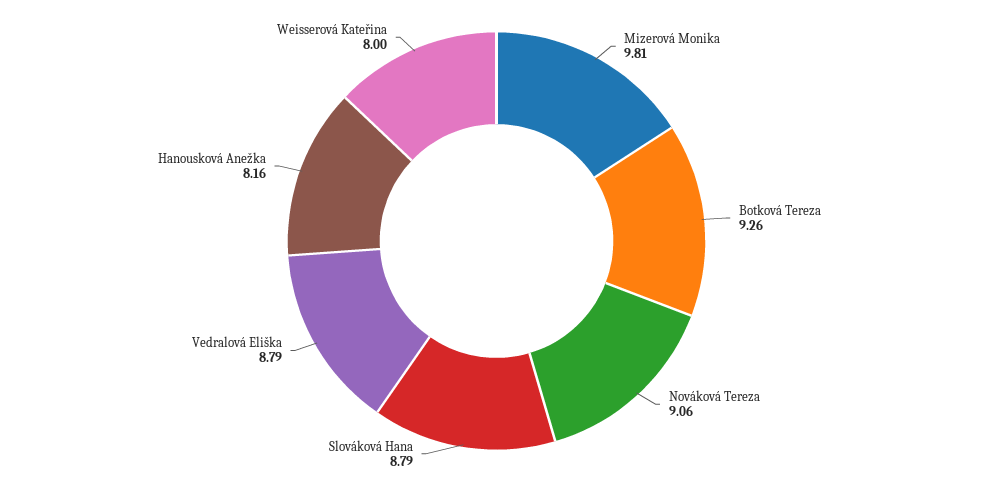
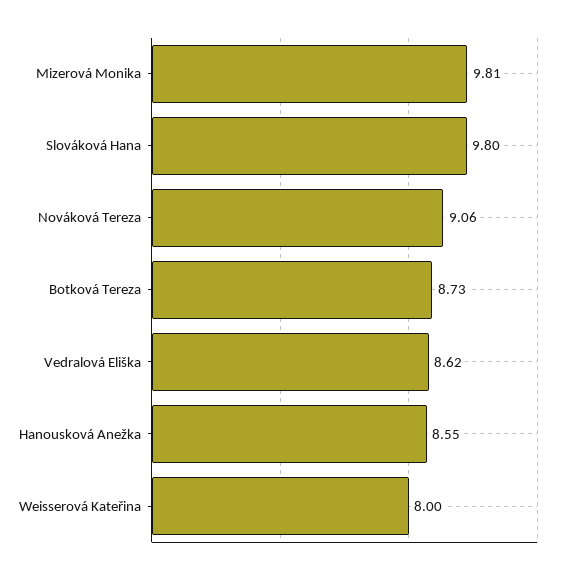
  {
    "Mizerová Monika": 9.81,
-   "Botková Tereza": 9.26,
+   "Botková Tereza": 8.73,
    "Nováková Tereza": 9.06,
-   "Slováková Hana": 8.79,
+   "Slováková Hana": 9.8,
-   "Vedralová Eliška": 8.79,
+   "Vedralová Eliška": 8.62,
-   "Hanousková Anežka": 8.16,
+   "Hanousková Anežka": 8.55,
    "Weisserová Kateřina": 8
  }

